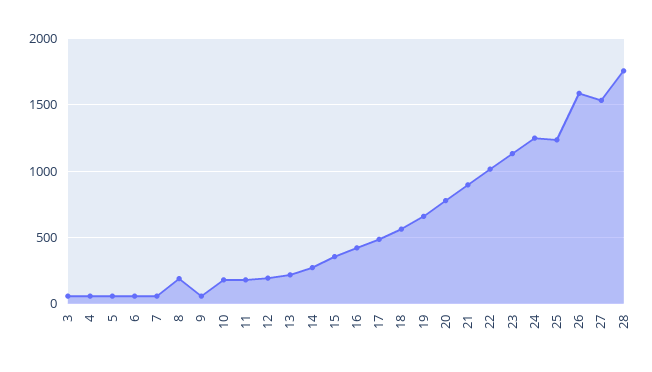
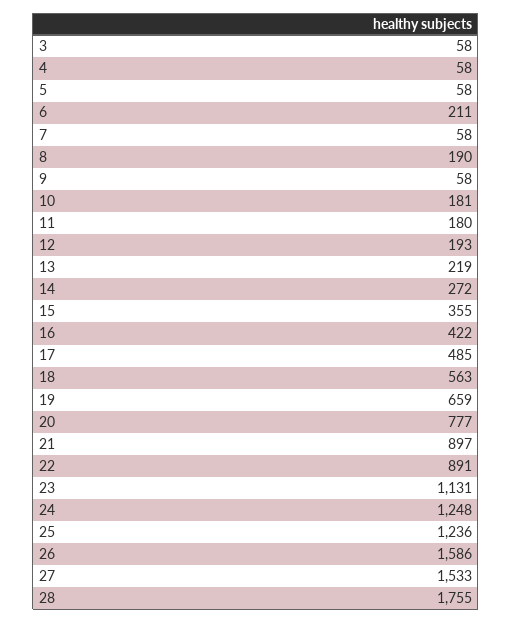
  {
    "3": 58,
    "4": 58,
    "5": 58,
-   "6": 50,
+   "6": 211,
    "7": 58,
    "8": 190,
    "9": 58,
    "10": 181,
    "11": 180,
    "12": 193,
    "13": 219,
    "14": 272,
    "15": 355,
    "16": 422,
    "17": 485,
    "18": 563,
    "19": 659,
    "20": 777,
    "21": 897,
-   "22": 1000,
+   "22": 891,
    "23": 1131,
    "24": 1248,
    "25": 1236,
    "26": 1586,
    "27": 1533,
    "28": 1755
  }

